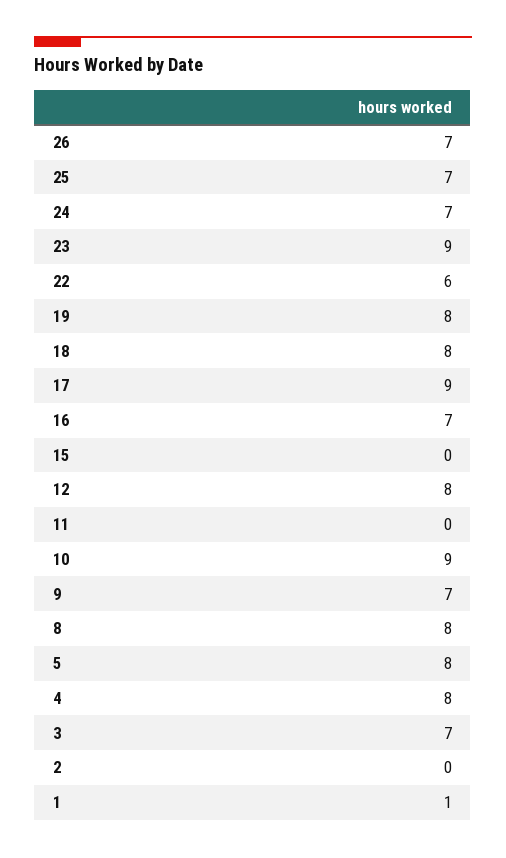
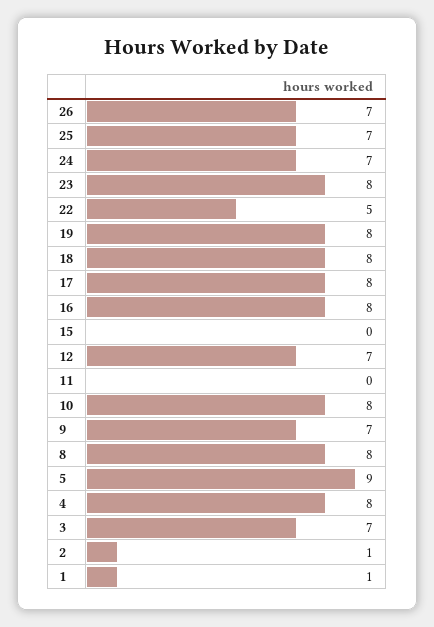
  {
    "26": 7,
    "25": 7,
    "24": 7,
-   "23": 9,
+   "23": 8,
-   "22": 6,
+   "22": 5,
    "19": 8,
    "18": 8,
-   "17": 9,
+   "17": 8,
-   "16": 7,
+   "16": 8,
    "15": 0,
-   "12": 8,
+   "12": 7,
    "11": 0,
-   "10": 9,
+   "10": 8,
    "9": 7,
    "8": 8,
-   "5": 8,
+   "5": 9,
    "4": 8,
    "3": 7,
-   "2": 0,
+   "2": 1,
    "1": 1
  }

